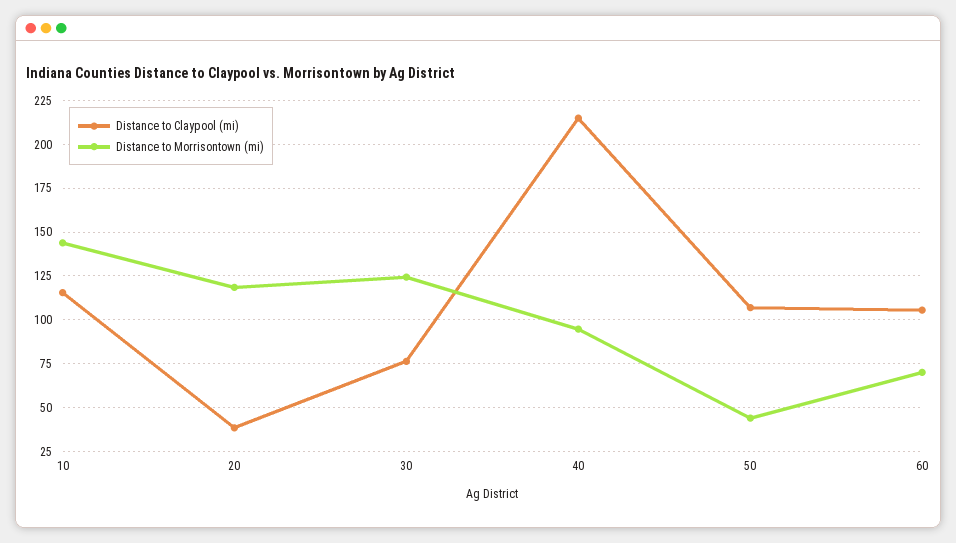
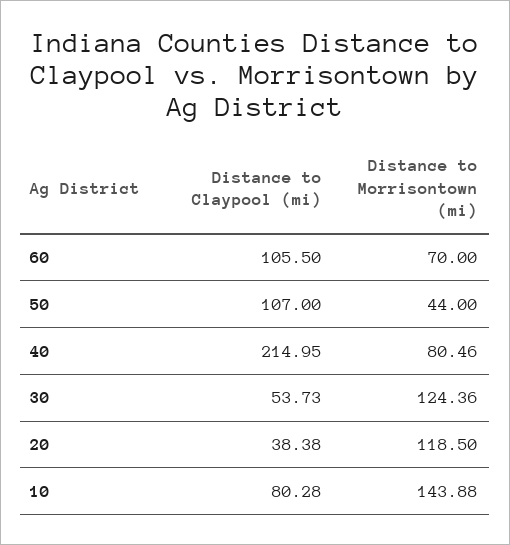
  {
    "Distance to Claypool (mi)": {
-     "10": 115,
+     "10": 80.28,
      "20": 38.38,
-     "30": 75,
+     "30": 53.73,
      "40": 214.95,
      "50": 107,
      "60": 105.5
    },
    "Distance to Morrisontown (mi)": {
      "10": 143.88,
      "20": 118.5,
      "30": 124.36,
-     "40": 95,
+     "40": 80.46,
      "50": 44,
      "60": 70
    }
  }

